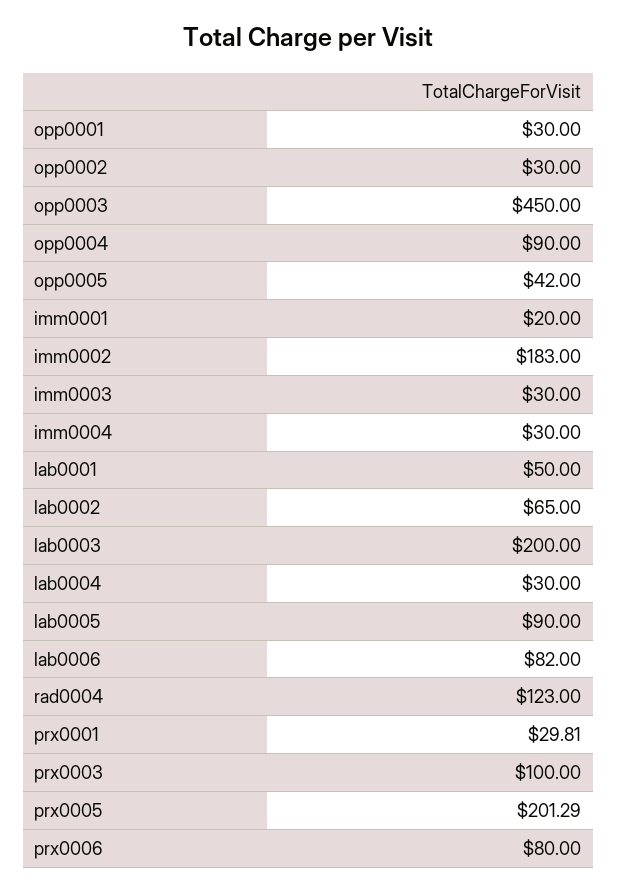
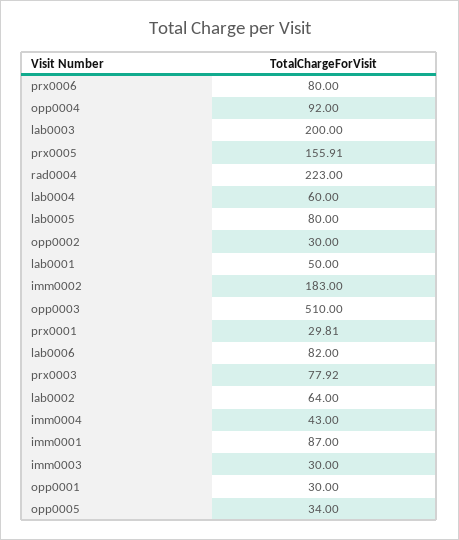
  {
    "opp0001": 30,
    "opp0002": 30,
-   "opp0003": 450,
+   "opp0003": 510,
-   "opp0004": 90,
+   "opp0004": 92,
-   "opp0005": 42,
+   "opp0005": 34,
-   "imm0001": 20,
+   "imm0001": 87,
    "imm0002": 183,
    "imm0003": 30,
-   "imm0004": 30,
+   "imm0004": 43,
    "lab0001": 50,
-   "lab0002": 65,
+   "lab0002": 64,
    "lab0003": 200,
-   "lab0004": 30,
+   "lab0004": 60,
-   "lab0005": 90,
+   "lab0005": 80,
    "lab0006": 82,
-   "rad0004": 123,
+   "rad0004": 223,
    "prx0001": 29.81,
-   "prx0003": 100,
+   "prx0003": 77.92,
-   "prx0005": 201.29,
+   "prx0005": 155.91,
    "prx0006": 80
  }

